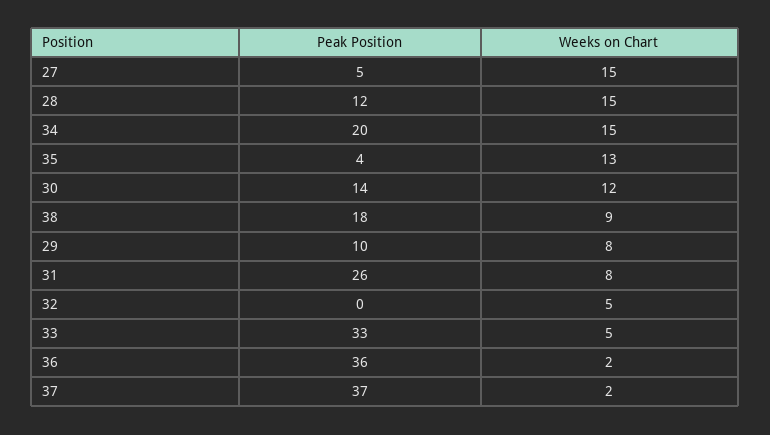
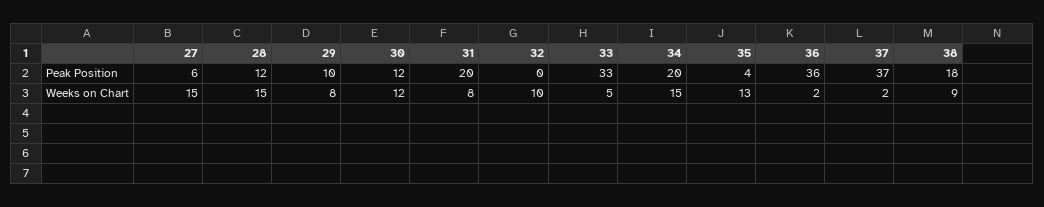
  {
    "Peak Position": {
-     "27": 5,
+     "27": 6,
      "28": 12,
      "34": 20,
      "35": 4,
-     "30": 14,
+     "30": 12,
      "38": 18,
      "29": 10,
-     "31": 26,
+     "31": 20,
      "32": 0,
      "33": 33,
      "36": 36,
      "37": 37
    },
    "Weeks on Chart": {
      "27": 15,
      "28": 15,
      "34": 15,
      "35": 13,
      "30": 12,
      "38": 9,
      "29": 8,
      "31": 8,
-     "32": 5,
+     "32": 10,
      "33": 5,
      "36": 2,
      "37": 2
    }
  }

